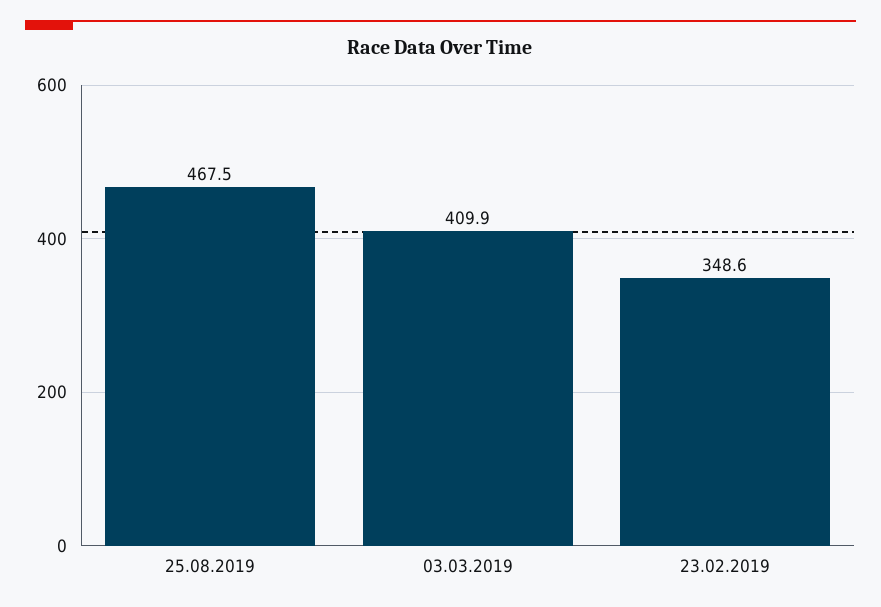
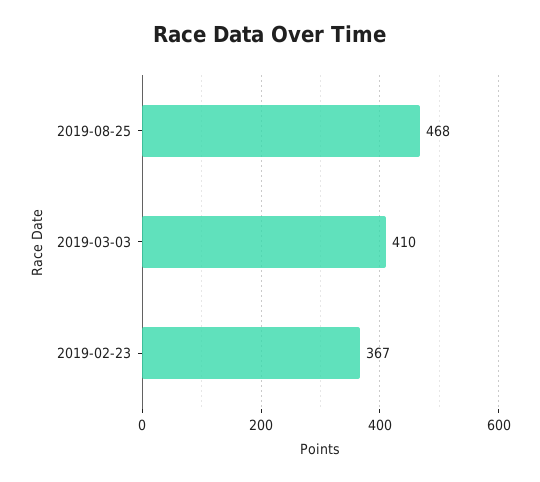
  {
    "25.08.2019": 467.5,
    "03.03.2019": 409.9,
-   "23.02.2019": 348.6
+   "23.02.2019": 367
  }

